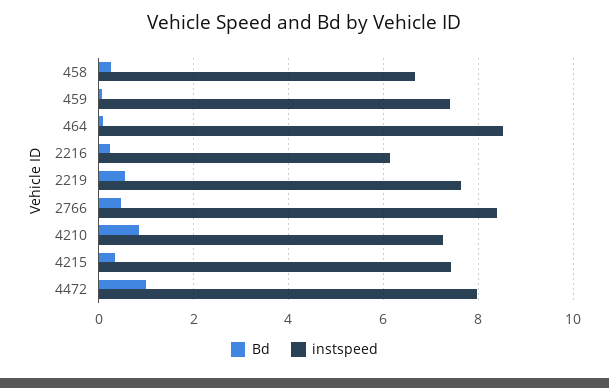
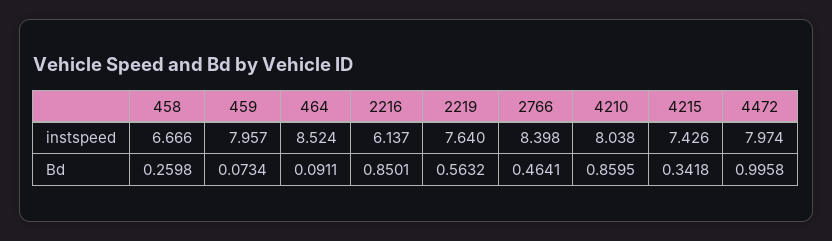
  {
    "Bd": {
      "458": 0.2598,
      "459": 0.0734,
      "464": 0.0911,
-     "2216": 0.2,
+     "2216": 0.8501,
      "2219": 0.5632,
      "2766": 0.4641,
      "4210": 0.8595,
      "4215": 0.3418,
      "4472": 0.9958
    },
    "instspeed": {
      "458": 6.666,
-     "459": 7.4,
+     "459": 7.957,
      "464": 8.524,
      "2216": 6.137,
      "2219": 7.64,
      "2766": 8.398,
-     "4210": 7.2,
+     "4210": 8.038,
      "4215": 7.426,
      "4472": 7.974
    }
  }

